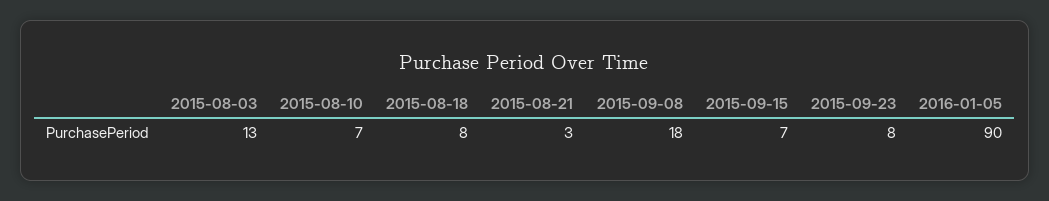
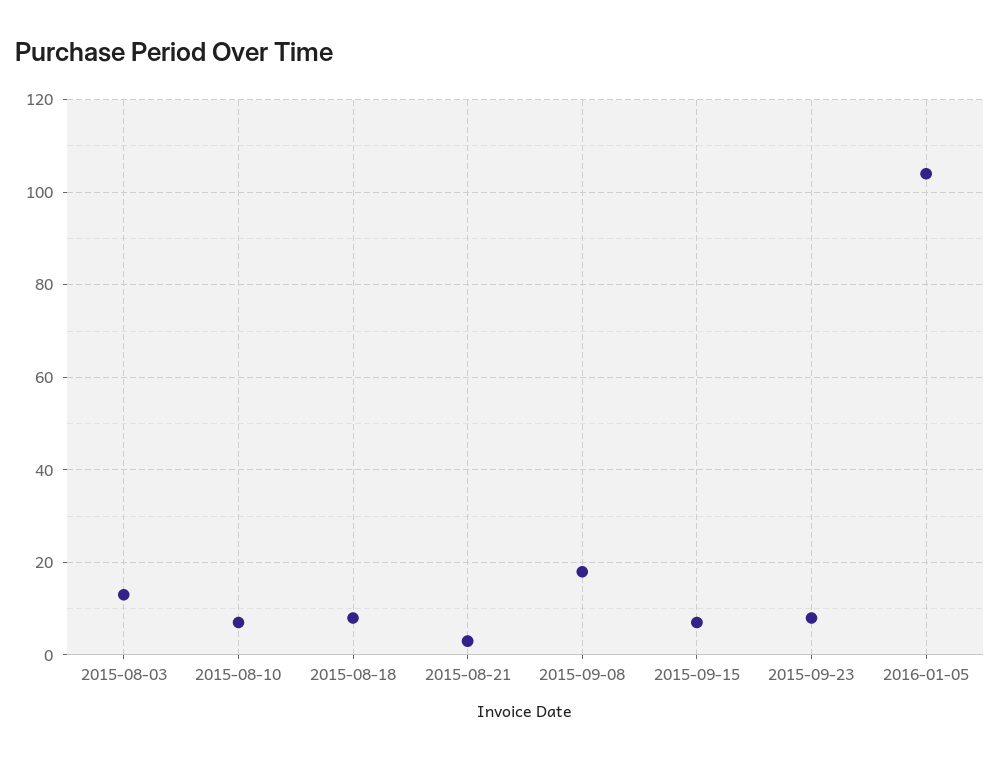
  {
    "2015-08-03": 13,
    "2015-08-10": 7,
    "2015-08-18": 8,
    "2015-08-21": 3,
    "2015-09-08": 18,
    "2015-09-15": 7,
    "2015-09-23": 8,
-   "2016-01-05": 90
+   "2016-01-05": 105
  }

